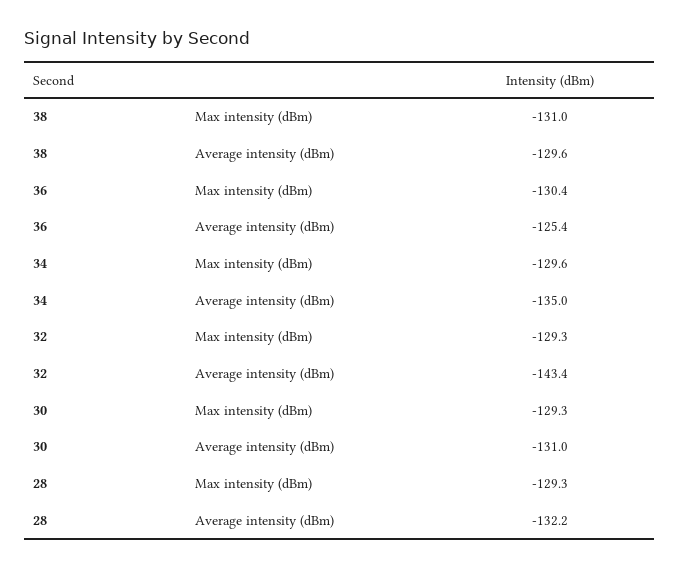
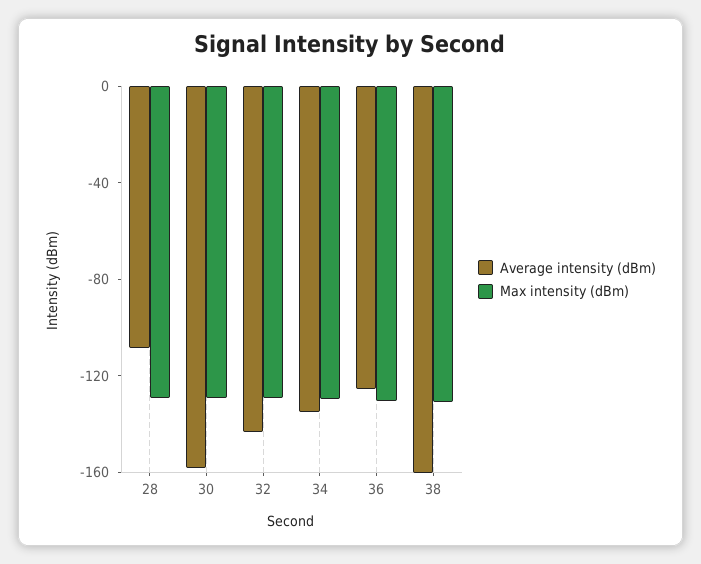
  {
    "Max intensity (dBm)": {
      "38": -131,
      "36": -130.4,
      "34": -129.6,
      "32": -129.3,
      "30": -129.3,
      "28": -129.3
    },
    "Average intensity (dBm)": {
-     "38": -129.6,
+     "38": -160,
      "36": -125.4,
      "34": -135,
      "32": -143.4,
-     "30": -131,
+     "30": -160,
-     "28": -132.2
+     "28": -110
    }
  }

